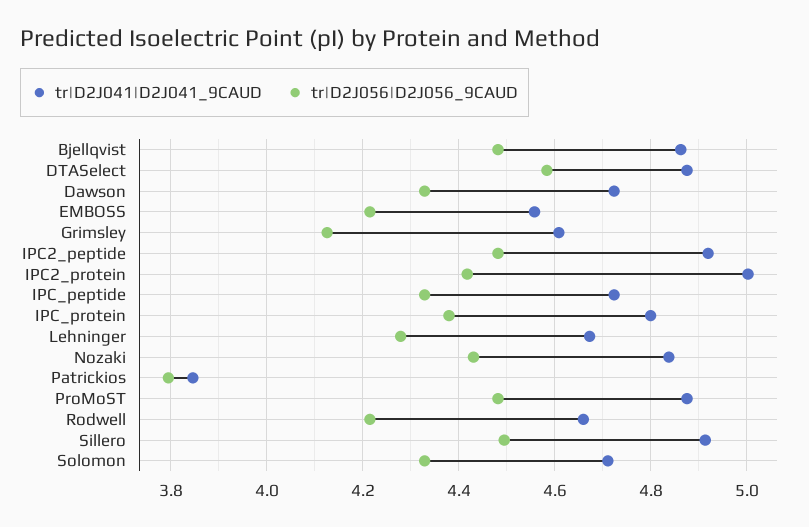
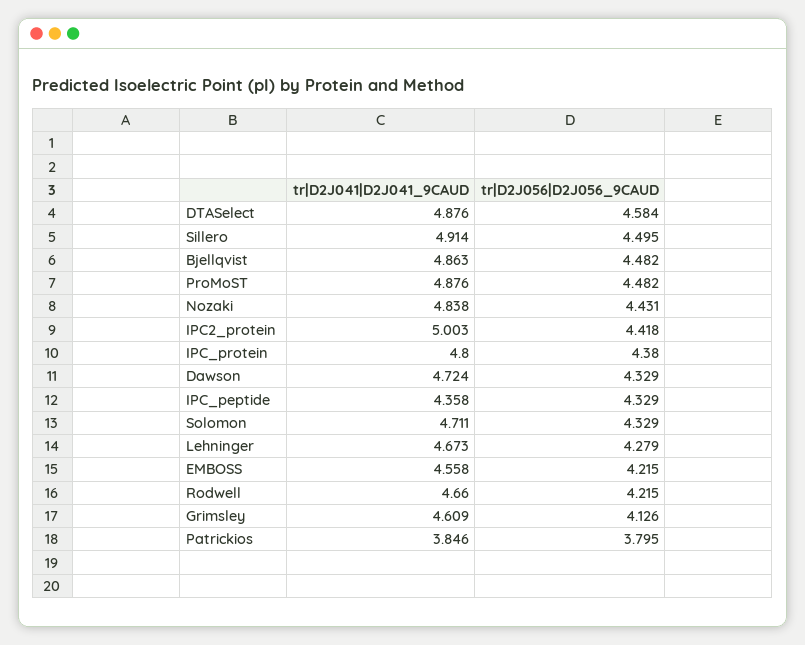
  {
    "tr|D2J041|D2J041_9CAUD": {
      "Bjellqvist": 4.863,
      "DTASelect": 4.876,
      "Dawson": 4.724,
      "EMBOSS": 4.558,
      "Grimsley": 4.609,
-     "IPC2_peptide": 4.92,
      "IPC2_protein": 5.003,
-     "IPC_peptide": 4.72,
+     "IPC_peptide": 4.358,
      "IPC_protein": 4.8,
      "Lehninger": 4.673,
      "Nozaki": 4.838,
      "Patrickios": 3.846,
      "ProMoST": 4.876,
      "Rodwell": 4.66,
      "Sillero": 4.914,
      "Solomon": 4.711
    },
    "tr|D2J056|D2J056_9CAUD": {
      "Bjellqvist": 4.482,
      "DTASelect": 4.584,
      "Dawson": 4.329,
      "EMBOSS": 4.215,
      "Grimsley": 4.126,
-     "IPC2_peptide": 4.48,
      "IPC2_protein": 4.418,
      "IPC_peptide": 4.329,
      "IPC_protein": 4.38,
      "Lehninger": 4.279,
      "Nozaki": 4.431,
      "Patrickios": 3.795,
      "ProMoST": 4.482,
      "Rodwell": 4.215,
      "Sillero": 4.495,
      "Solomon": 4.329
    }
  }

